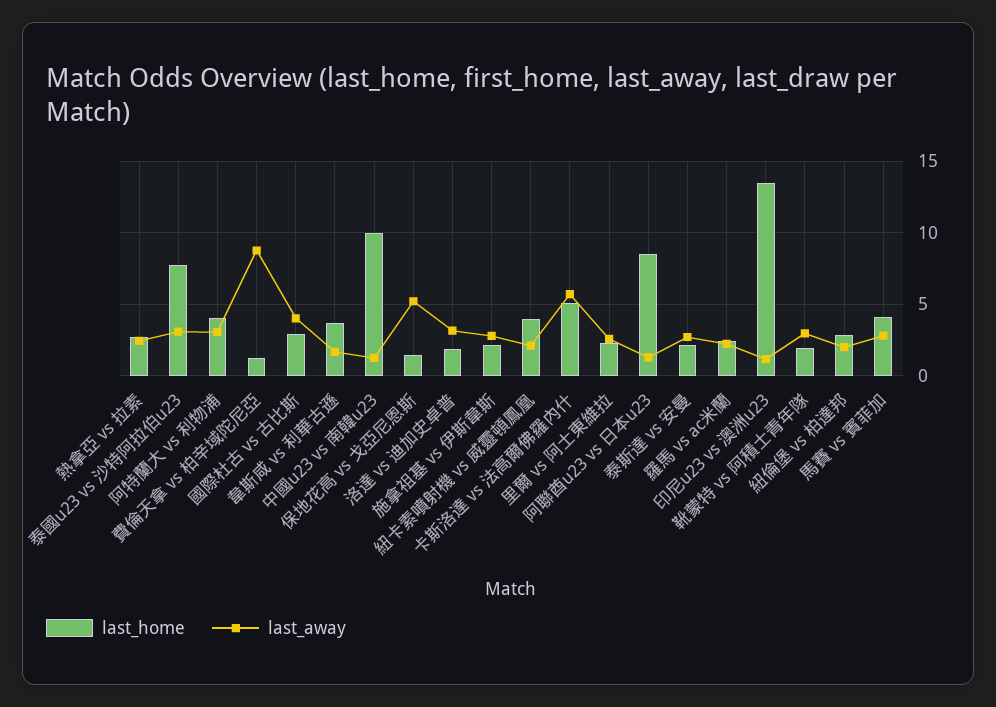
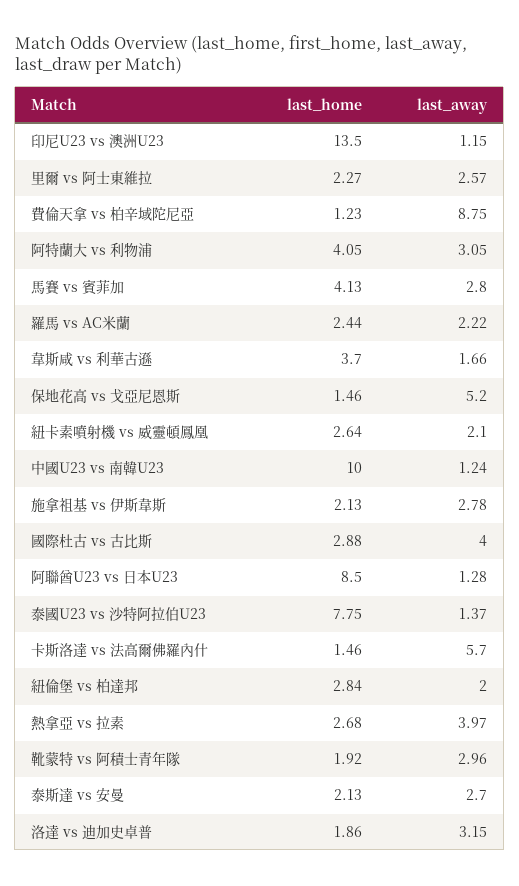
  {
    "last_home": {
      "熱拿亞 vs 拉素": 2.68,
      "泰國u23 vs 沙特阿拉伯u23": 7.75,
      "阿特蘭大 vs 利物浦": 4.05,
      "費倫天拿 vs 柏辛域陀尼亞": 1.23,
      "國際杜古 vs 古比斯": 2.88,
      "韋斯咸 vs 利華古遜": 3.7,
      "中國u23 vs 南韓u23": 10,
      "保地花高 vs 戈亞尼恩斯": 1.46,
      "洛達 vs 迪加史卓普": 1.86,
      "施拿祖基 vs 伊斯韋斯": 2.13,
-     "紐卡素噴射機 vs 威靈頓鳳凰": 4,
+     "紐卡素噴射機 vs 威靈頓鳳凰": 2.64,
-     "卡斯洛達 vs 法高爾佛羅內什": 5,
+     "卡斯洛達 vs 法高爾佛羅內什": 1.46,
      "里爾 vs 阿士東維拉": 2.27,
      "阿聯酋u23 vs 日本u23": 8.5,
      "泰斯達 vs 安曼": 2.13,
      "羅馬 vs ac米蘭": 2.44,
      "印尼u23 vs 澳洲u23": 13.5,
      "靴蒙特 vs 阿積士青年隊": 1.92,
      "紐倫堡 vs 柏達邦": 2.84,
      "馬賽 vs 賓菲加": 4.13
    },
    "last_away": {
-     "熱拿亞 vs 拉素": 2.5,
+     "熱拿亞 vs 拉素": 3.97,
-     "泰國u23 vs 沙特阿拉伯u23": 3,
+     "泰國u23 vs 沙特阿拉伯u23": 1.37,
      "阿特蘭大 vs 利物浦": 3.05,
      "費倫天拿 vs 柏辛域陀尼亞": 8.75,
      "國際杜古 vs 古比斯": 4,
      "韋斯咸 vs 利華古遜": 1.66,
      "中國u23 vs 南韓u23": 1.24,
      "保地花高 vs 戈亞尼恩斯": 5.2,
      "洛達 vs 迪加史卓普": 3.15,
      "施拿祖基 vs 伊斯韋斯": 2.78,
      "紐卡素噴射機 vs 威靈頓鳳凰": 2.1,
      "卡斯洛達 vs 法高爾佛羅內什": 5.7,
      "里爾 vs 阿士東維拉": 2.57,
      "阿聯酋u23 vs 日本u23": 1.28,
      "泰斯達 vs 安曼": 2.7,
      "羅馬 vs ac米蘭": 2.22,
      "印尼u23 vs 澳洲u23": 1.15,
      "靴蒙特 vs 阿積士青年隊": 2.96,
      "紐倫堡 vs 柏達邦": 2,
      "馬賽 vs 賓菲加": 2.8
    }
  }

